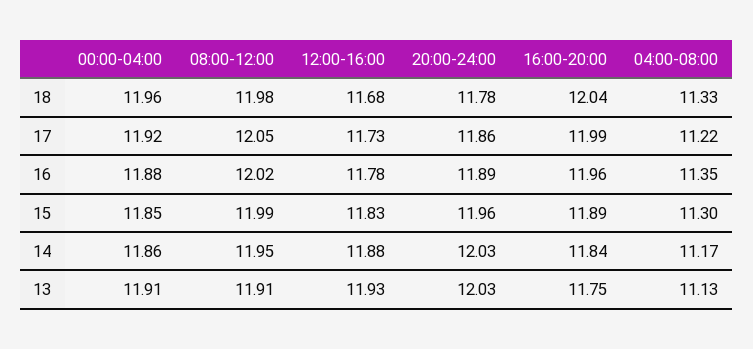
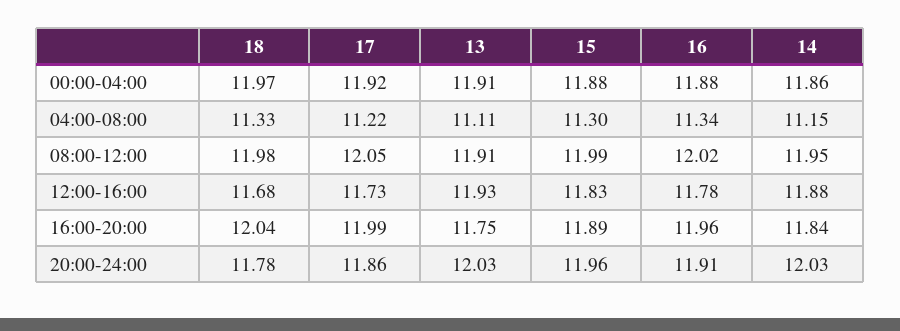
  {
    "00:00-04:00": {
-     "18": 11.96,
+     "18": 11.97,
      "17": 11.92,
      "16": 11.88,
-     "15": 11.85,
+     "15": 11.88,
      "14": 11.86,
      "13": 11.91
    },
    "08:00-12:00": {
      "18": 11.98,
      "17": 12.05,
      "16": 12.02,
      "15": 11.99,
      "14": 11.95,
      "13": 11.91
    },
    "12:00-16:00": {
      "18": 11.68,
      "17": 11.73,
      "16": 11.78,
      "15": 11.83,
      "14": 11.88,
      "13": 11.93
    },
    "20:00-24:00": {
      "18": 11.78,
      "17": 11.86,
-     "16": 11.89,
+     "16": 11.91,
      "15": 11.96,
      "14": 12.03,
      "13": 12.03
    },
    "16:00-20:00": {
      "18": 12.04,
      "17": 11.99,
      "16": 11.96,
      "15": 11.89,
      "14": 11.84,
      "13": 11.75
    },
    "04:00-08:00": {
      "18": 11.33,
      "17": 11.22,
-     "16": 11.35,
+     "16": 11.34,
      "15": 11.3,
-     "14": 11.17,
+     "14": 11.15,
-     "13": 11.13
+     "13": 11.11
    }
  }

